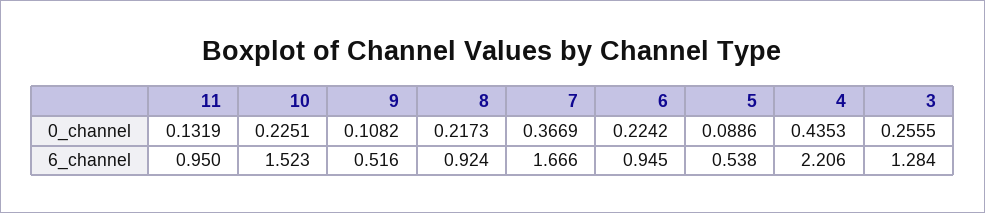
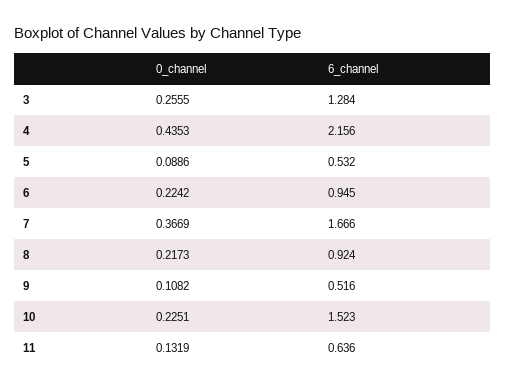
  {
    "11": {
      "0_channel": 0.1319,
-     "6_channel": 0.95
+     "6_channel": 0.636
    },
    "10": {
      "0_channel": 0.2251,
      "6_channel": 1.523
    },
    "9": {
      "0_channel": 0.1082,
      "6_channel": 0.516
    },
    "8": {
      "0_channel": 0.2173,
      "6_channel": 0.924
    },
    "7": {
      "0_channel": 0.3669,
      "6_channel": 1.666
    },
    "6": {
      "0_channel": 0.2242,
      "6_channel": 0.945
    },
    "5": {
      "0_channel": 0.0886,
-     "6_channel": 0.538
+     "6_channel": 0.532
    },
    "4": {
      "0_channel": 0.4353,
-     "6_channel": 2.206
+     "6_channel": 2.156
    },
    "3": {
      "0_channel": 0.2555,
      "6_channel": 1.284
    }
  }

